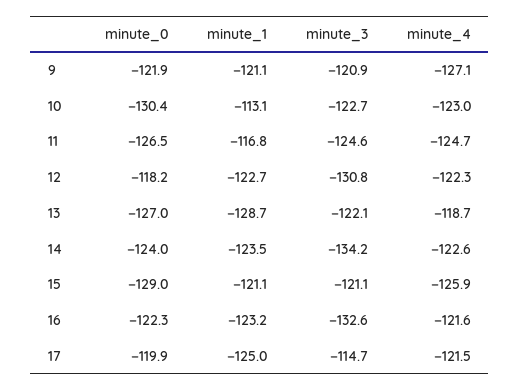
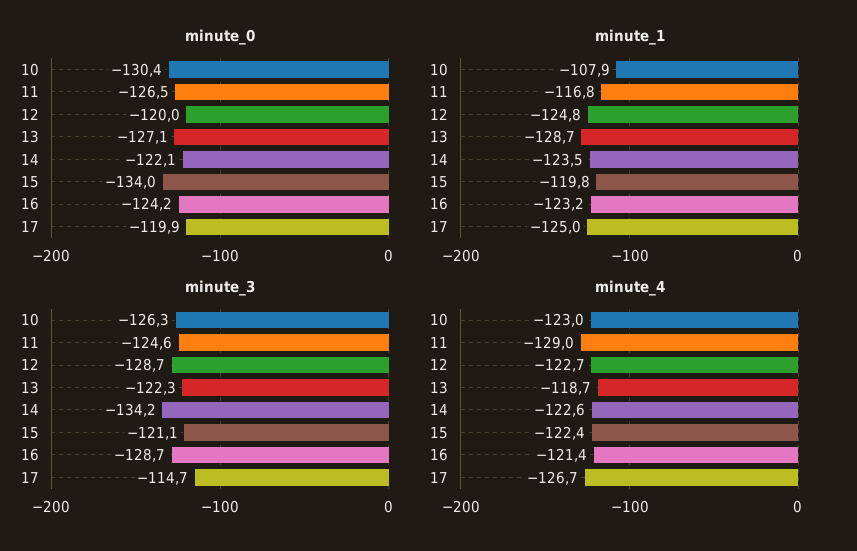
  {
    "minute_0": {
-     "9": -121.9,
      "10": -130.4,
      "11": -126.5,
-     "12": -118.2,
+     "12": -120,
-     "13": -127,
+     "13": -127.1,
-     "14": -124,
+     "14": -122.1,
-     "15": -129,
+     "15": -134,
-     "16": -122.3,
+     "16": -124.2,
      "17": -119.9
    },
    "minute_1": {
-     "9": -121.1,
-     "10": -113.1,
+     "10": -107.9,
      "11": -116.8,
-     "12": -122.7,
+     "12": -124.8,
      "13": -128.7,
      "14": -123.5,
-     "15": -121.1,
+     "15": -119.8,
      "16": -123.2,
      "17": -125
    },
    "minute_3": {
-     "9": -120.9,
-     "10": -122.7,
+     "10": -126.3,
      "11": -124.6,
-     "12": -130.8,
+     "12": -128.7,
-     "13": -122.1,
+     "13": -122.3,
      "14": -134.2,
      "15": -121.1,
-     "16": -132.6,
+     "16": -128.7,
      "17": -114.7
    },
    "minute_4": {
-     "9": -127.1,
      "10": -123,
-     "11": -124.7,
+     "11": -129,
-     "12": -122.3,
+     "12": -122.7,
      "13": -118.7,
      "14": -122.6,
-     "15": -125.9,
+     "15": -122.4,
-     "16": -121.6,
+     "16": -121.4,
-     "17": -121.5
+     "17": -126.7
    }
  }

